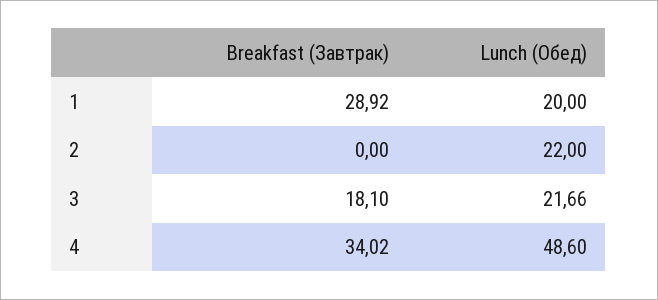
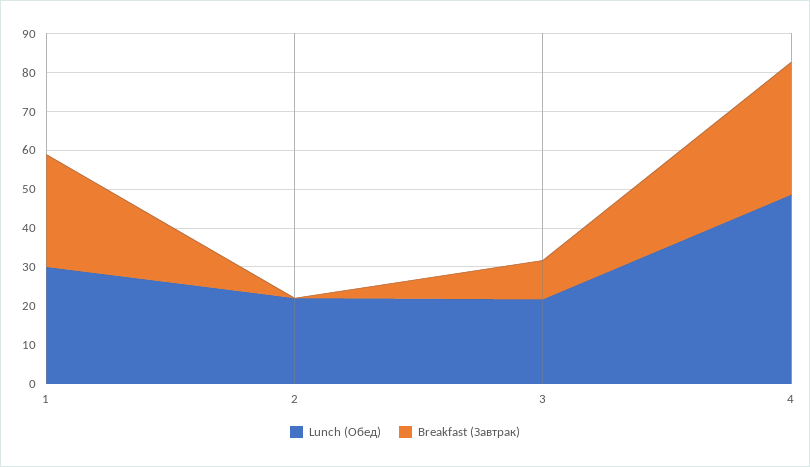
  {
    "Breakfast (Завтрак)": {
      "1": 28.92,
      "2": 0,
-     "3": 18.1,
+     "3": 10,
      "4": 34.02
    },
    "Lunch (Обед)": {
-     "1": 20,
+     "1": 30,
      "2": 22,
      "3": 21.66,
      "4": 48.6
    }
  }

